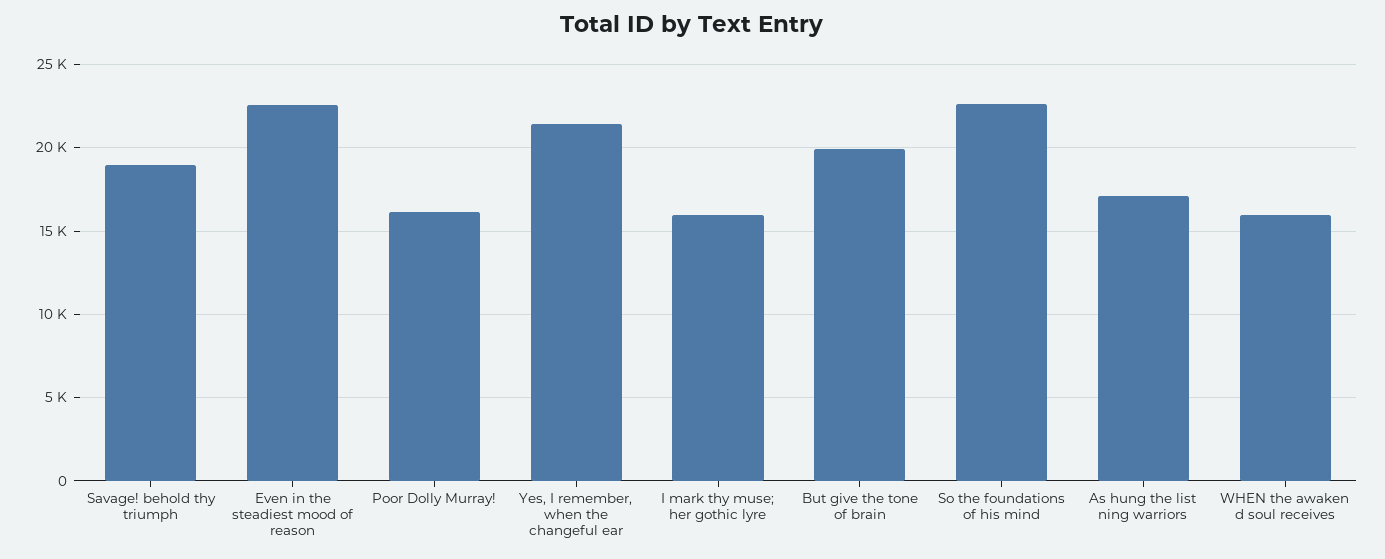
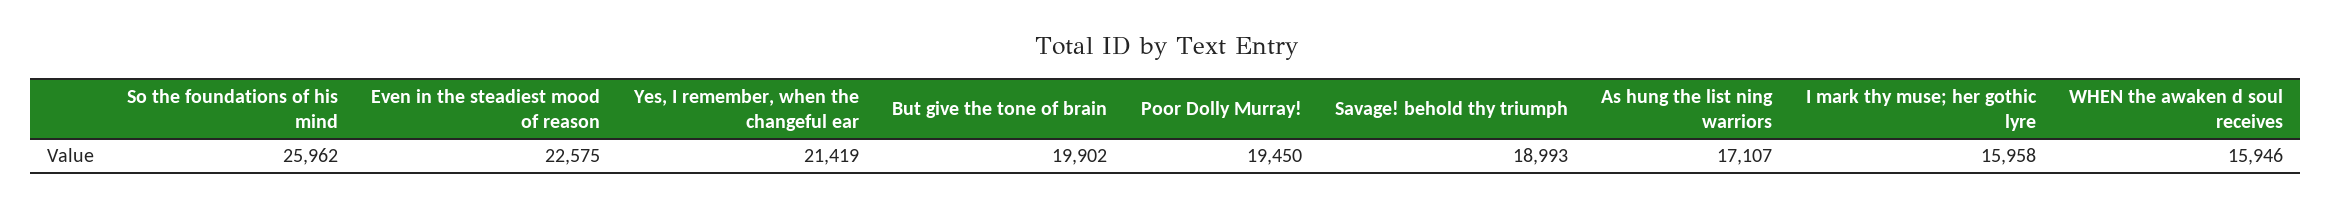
  {
    "Savage! behold thy triumph": 18993,
    "Even in the steadiest mood of reason": 22575,
-   "Poor Dolly Murray!": 16000,
+   "Poor Dolly Murray!": 19450,
    "Yes, I remember, when the changeful ear": 21419,
    "I mark thy muse; her gothic lyre": 15958,
    "But give the tone of brain": 19902,
-   "So the foundations of his mind": 22500,
+   "So the foundations of his mind": 25962,
    "As hung the list ning warriors": 17107,
    "WHEN the awaken d soul receives": 15946
  }

